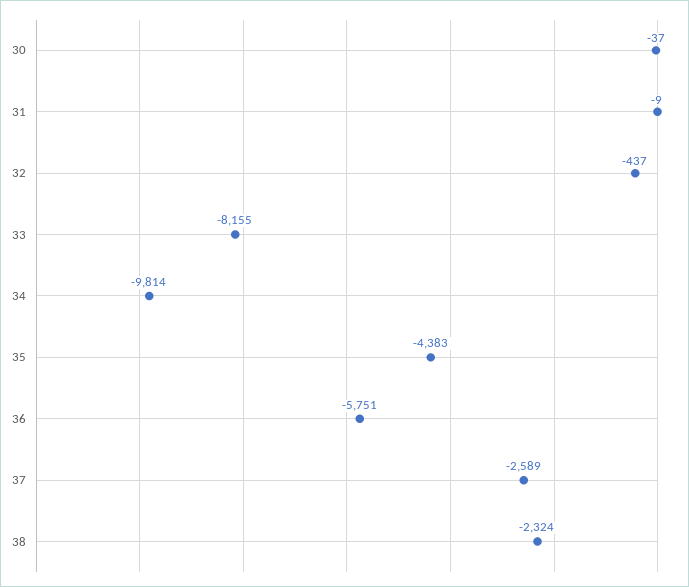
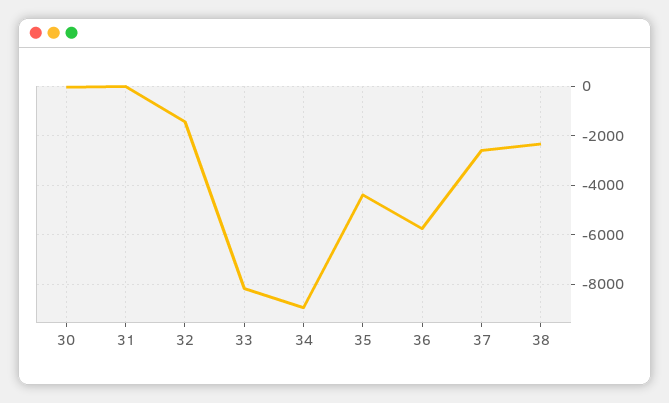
  {
    "30": -37,
    "31": -9,
-   "32": -437,
+   "32": -1500,
    "33": -8155,
-   "34": -9814,
+   "34": -9000,
    "35": -4383,
    "36": -5751,
    "37": -2589,
    "38": -2324
  }

